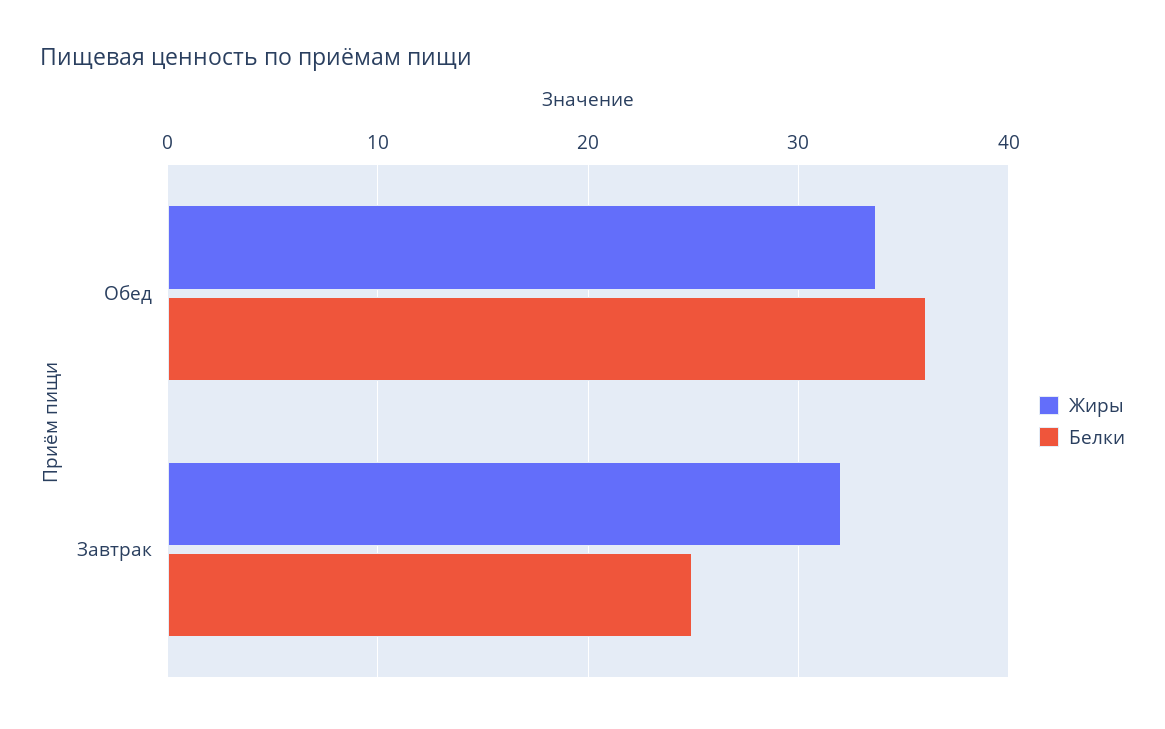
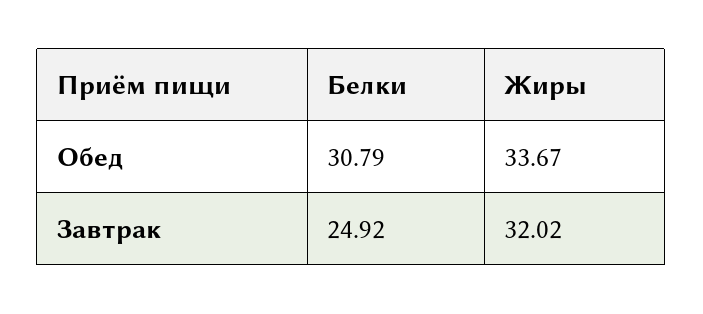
  {
    "Жиры": {
      "Обед": 33.67,
      "Завтрак": 32.02
    },
    "Белки": {
-     "Обед": 36,
+     "Обед": 30.79,
      "Завтрак": 24.92
    }
  }

